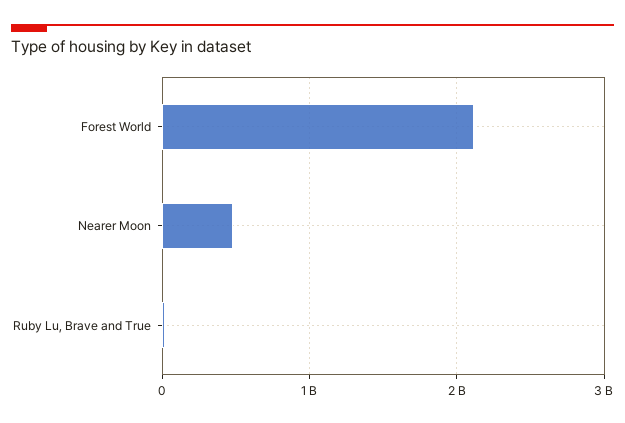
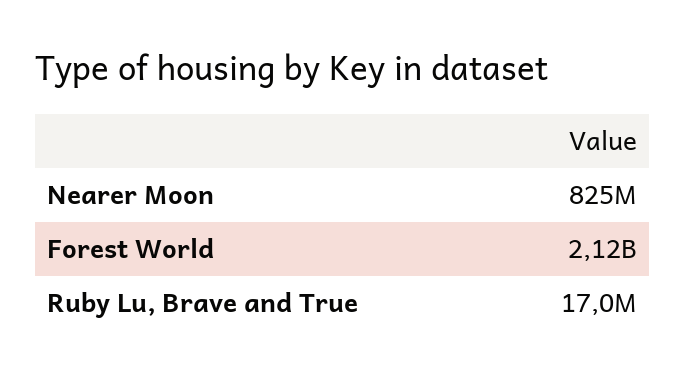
  {
    "Forest World": 2120000000,
-   "Nearer Moon": 500000000,
+   "Nearer Moon": 825000000,
    "Ruby Lu, Brave and True": 17000000
  }

